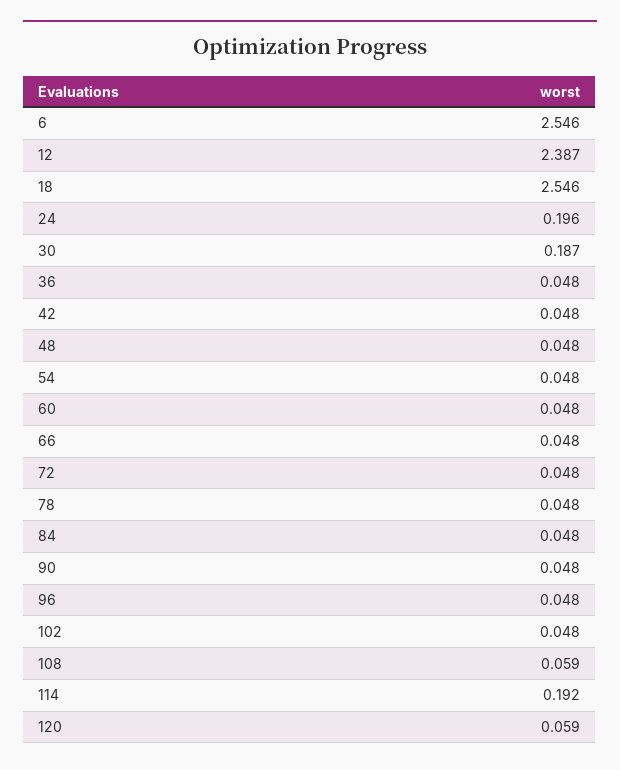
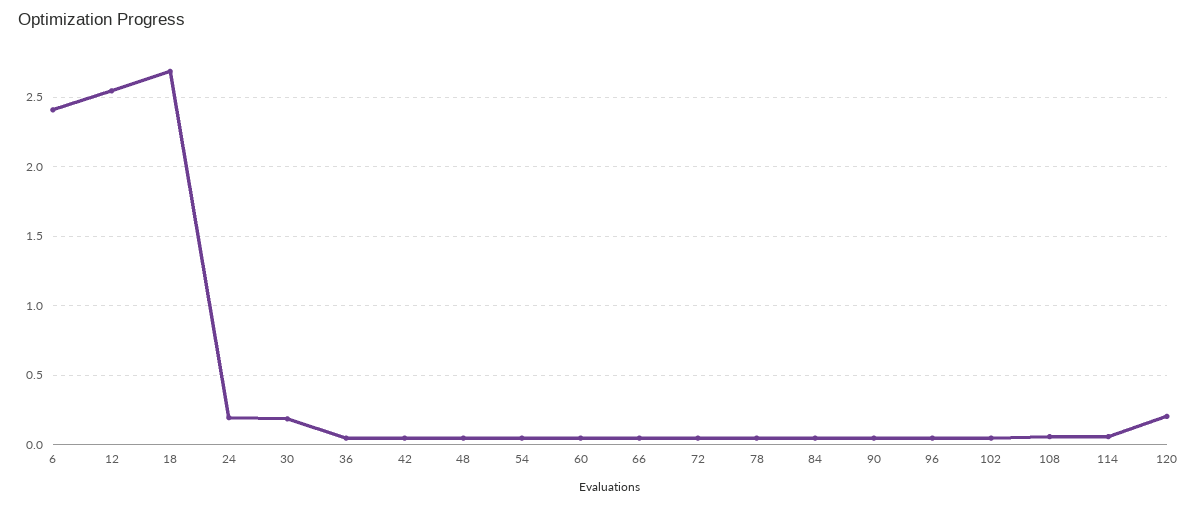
  {
-   "6": 2.546,
+   "6": 2.4,
-   "12": 2.387,
+   "12": 2.55,
-   "18": 2.546,
+   "18": 2.7,
    "24": 0.196,
    "30": 0.187,
    "36": 0.048,
    "42": 0.048,
    "48": 0.048,
    "54": 0.048,
    "60": 0.048,
    "66": 0.048,
    "72": 0.048,
    "78": 0.048,
    "84": 0.048,
    "90": 0.048,
    "96": 0.048,
    "102": 0.048,
    "108": 0.059,
-   "114": 0.192,
+   "114": 0.05,
-   "120": 0.059
+   "120": 0.2
  }

